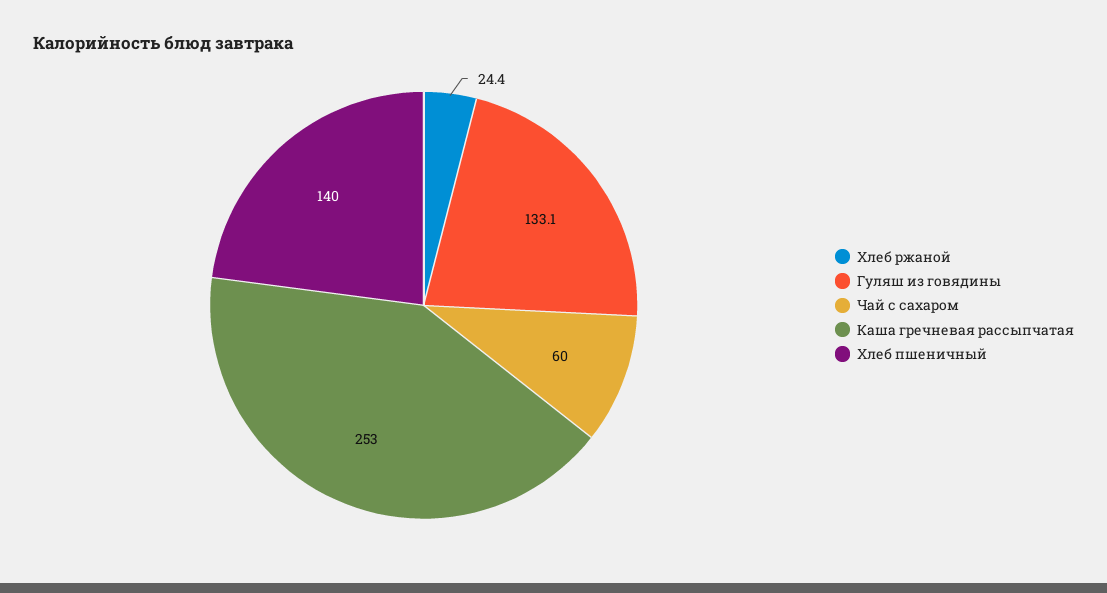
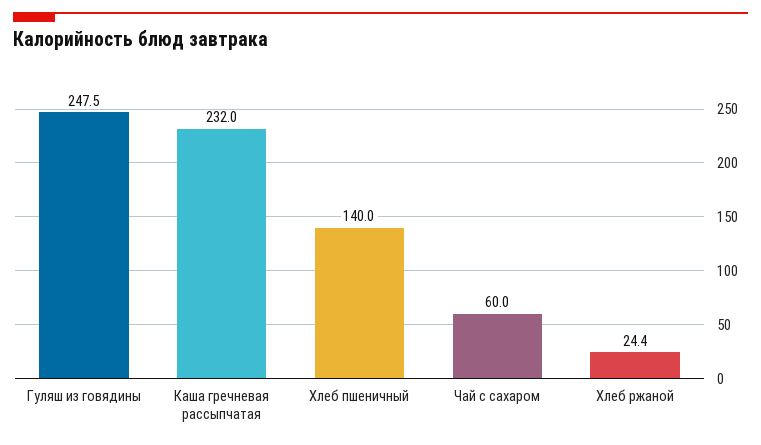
  {
    "Хлеб ржаной": 24.4,
-   "Гуляш из говядины": 133.1,
+   "Гуляш из говядины": 247.5,
    "Чай с сахаром": 60,
-   "Каша гречневая рассыпчатая": 253,
+   "Каша гречневая рассыпчатая": 232,
    "Хлеб пшеничный": 140
  }

